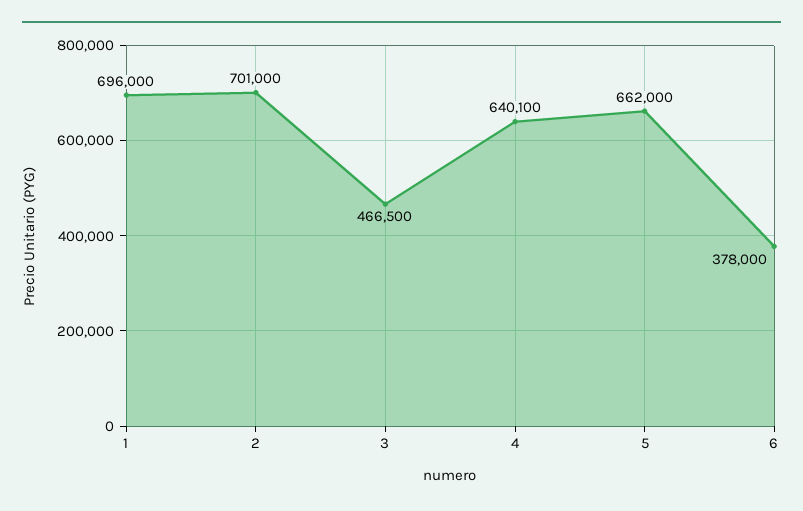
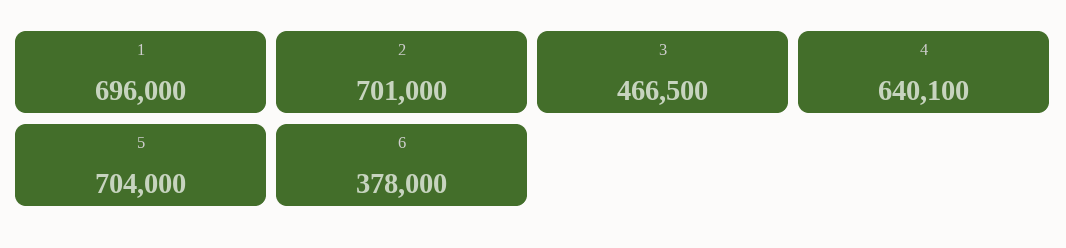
  {
    "1": 696000,
    "2": 701000,
    "3": 466500,
    "4": 640100,
-   "5": 662000,
+   "5": 704000,
    "6": 378000
  }

